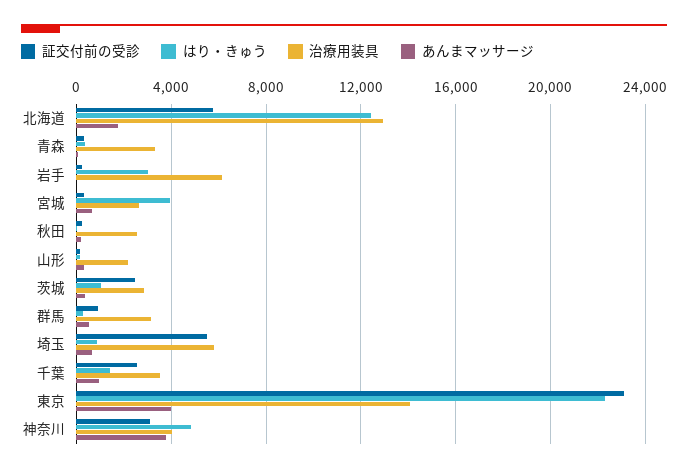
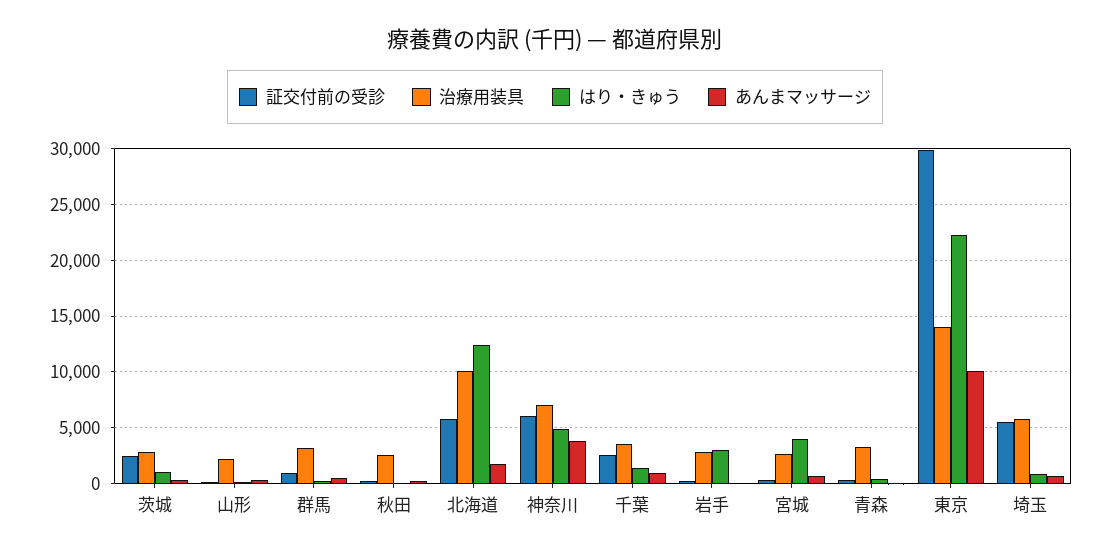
  {
    "証交付前の受診": {
      "北海道": 5500,
      "青森": 500,
      "岩手": 0,
      "宮城": 500,
      "秋田": 0,
      "山形": 0,
      "茨城": 2500,
      "群馬": 1000,
      "埼玉": 5500,
      "千葉": 2500,
-     "東京": 23000,
+     "東京": 30000,
-     "神奈川": 3000
+     "神奈川": 6000
    },
    "はり・きゅう": {
      "北海道": 12500,
      "青森": 500,
      "岩手": 3000,
      "宮城": 4000,
      "秋田": 0,
      "山形": 0,
      "茨城": 1000,
      "群馬": 500,
      "埼玉": 1000,
      "千葉": 1500,
      "東京": 22500,
      "神奈川": 5000
    },
    "治療用装具": {
-     "北海道": 13000,
+     "北海道": 10000,
      "青森": 3500,
-     "岩手": 6000,
+     "岩手": 3000,
      "宮城": 2500,
      "秋田": 2500,
      "山形": 2000,
      "茨城": 3000,
      "群馬": 3000,
      "埼玉": 6000,
      "千葉": 3500,
      "東京": 14000,
-     "神奈川": 4000
+     "神奈川": 7000
    },
    "あんまマッサージ": {
      "北海道": 1500,
      "青森": 0,
      "岩手": 0,
      "宮城": 500,
      "秋田": 0,
      "山形": 500,
      "茨城": 500,
      "群馬": 500,
      "埼玉": 500,
      "千葉": 1000,
-     "東京": 4000,
+     "東京": 10000,
      "神奈川": 4000
    }
  }

